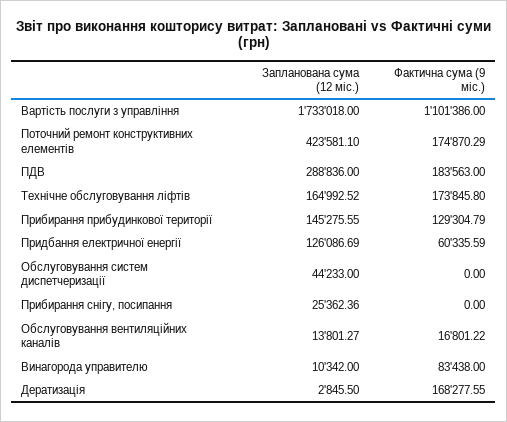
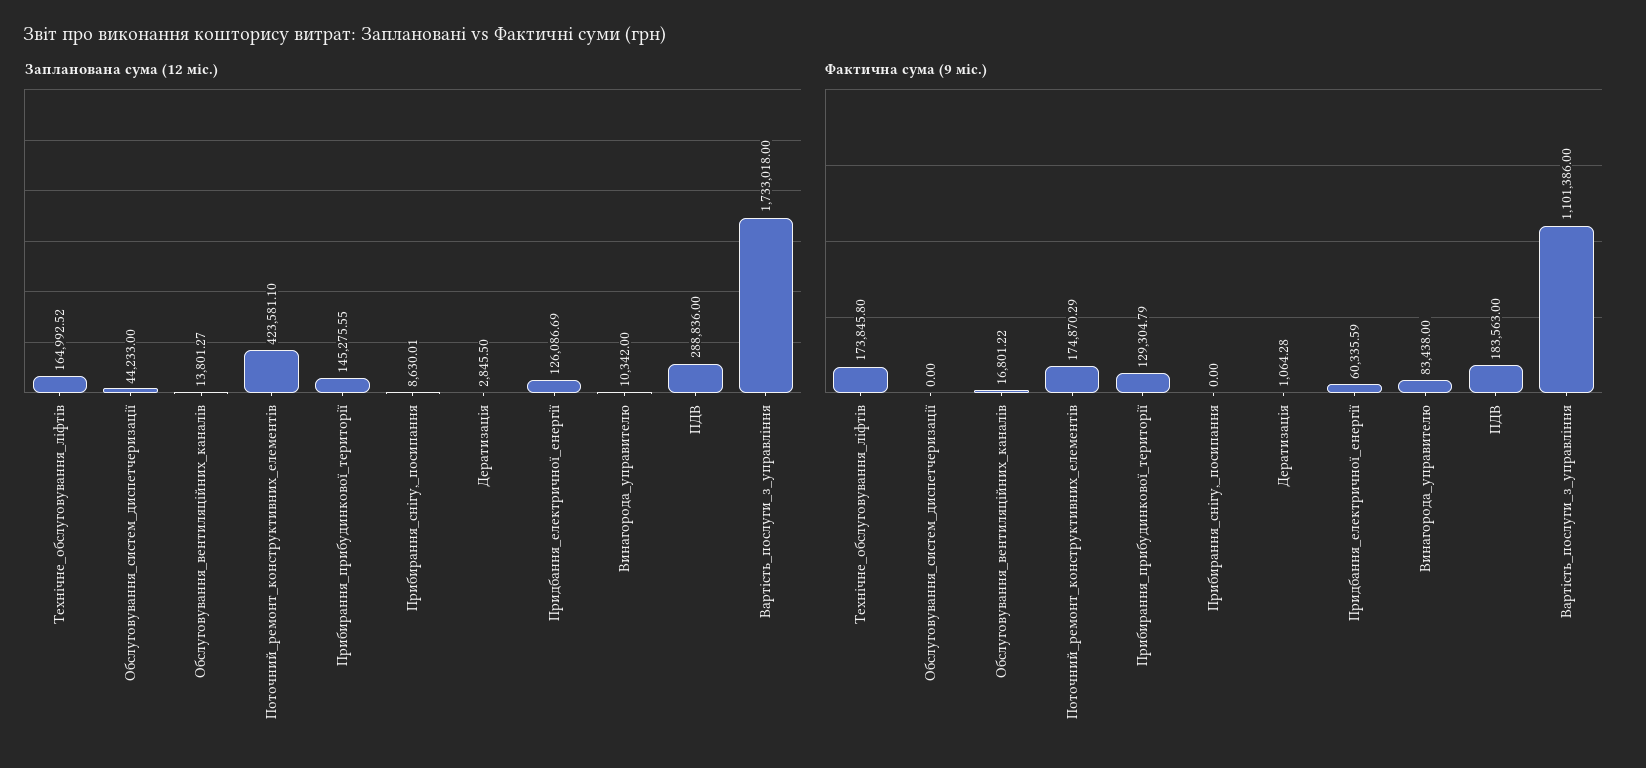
  {
    "Запланована сума (12 міс.)": {
      "Вартість послуги з управління": 1733018,
      "Поточний ремонт конструктивних елементів": 423581.1,
      "ПДВ": 288836,
      "Технічне обслуговування ліфтів": 164992.52,
      "Прибирання прибудинкової території": 145275.55,
      "Придбання електричної енергії": 126086.69,
      "Обслуговування систем диспетчеризації": 44233,
-     "Прибирання снігу, посипання": 25362.36,
+     "Прибирання снігу, посипання": 8630.01,
      "Обслуговування вентиляційних каналів": 13801.27,
      "Винагорода управителю": 10342,
      "Дератизація": 2845.5
    },
    "Фактична сума (9 міс.)": {
      "Вартість послуги з управління": 1101386,
      "Поточний ремонт конструктивних елементів": 174870.29,
      "ПДВ": 183563,
      "Технічне обслуговування ліфтів": 173845.8,
      "Прибирання прибудинкової території": 129304.79,
      "Придбання електричної енергії": 60335.59,
      "Обслуговування систем диспетчеризації": 0,
      "Прибирання снігу, посипання": 0,
      "Обслуговування вентиляційних каналів": 16801.22,
      "Винагорода управителю": 83438,
-     "Дератизація": 168277.55
+     "Дератизація": 1064.28
    }
  }

